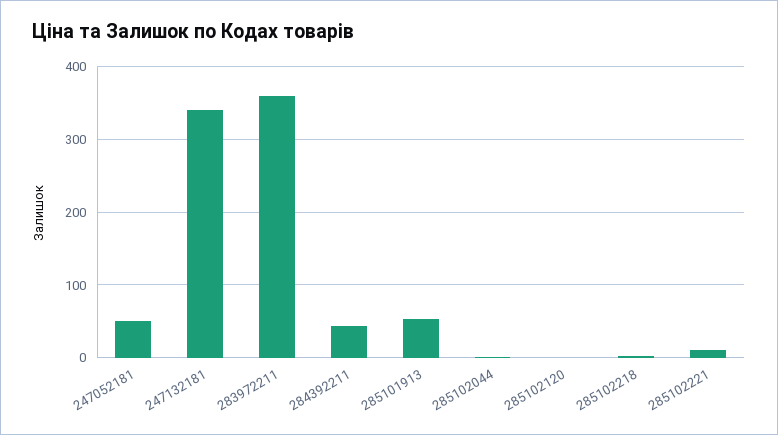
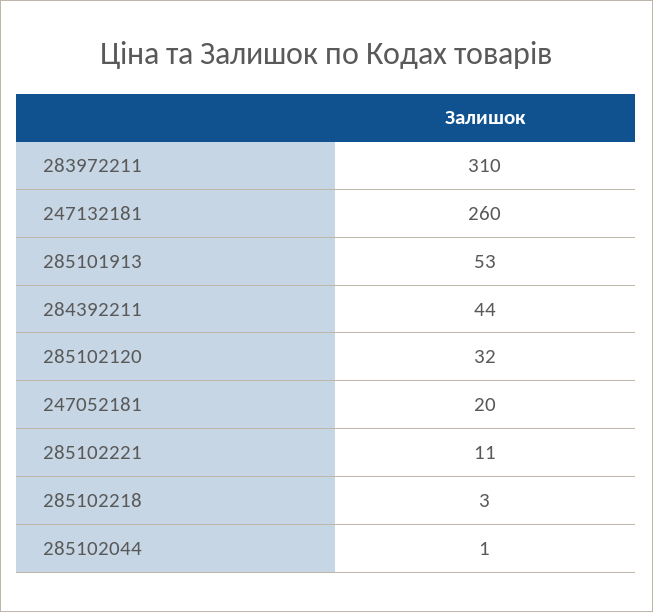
  {
-   "247052181": 50,
+   "247052181": 20,
-   "247132181": 340,
+   "247132181": 260,
-   "283972211": 360,
+   "283972211": 310,
    "284392211": 44,
    "285101913": 53,
    "285102044": 1,
-   "285102120": 0,
+   "285102120": 32,
    "285102218": 3,
    "285102221": 11
  }

